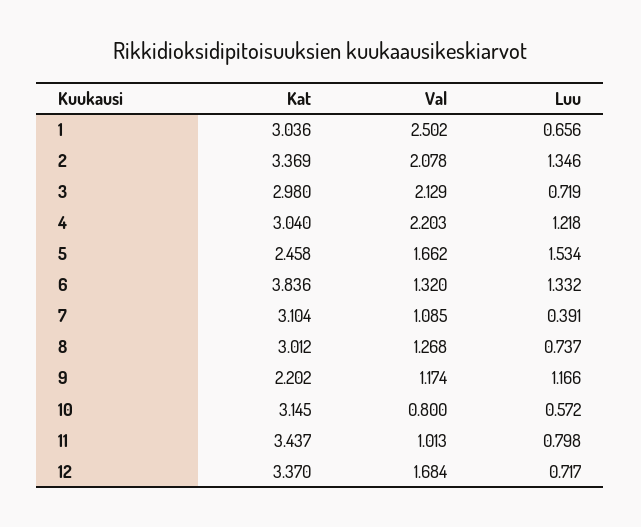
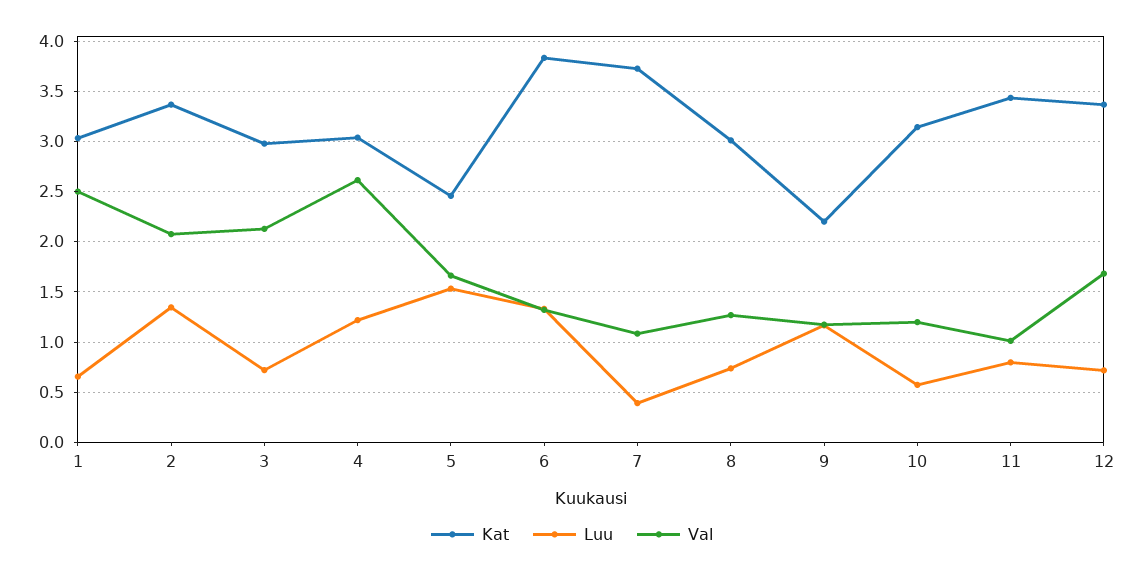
  {
    "Kat": {
      "1": 3.036,
      "2": 3.369,
      "3": 2.98,
      "4": 3.04,
      "5": 2.458,
      "6": 3.836,
-     "7": 3.104,
+     "7": 3.7,
      "8": 3.012,
      "9": 2.202,
      "10": 3.145,
      "11": 3.437,
      "12": 3.37
    },
    "Val": {
      "1": 2.502,
      "2": 2.078,
      "3": 2.129,
-     "4": 2.203,
+     "4": 2.6,
      "5": 1.662,
      "6": 1.32,
      "7": 1.085,
      "8": 1.268,
      "9": 1.174,
-     "10": 0.8,
+     "10": 1.2,
      "11": 1.013,
      "12": 1.684
    },
    "Luu": {
      "1": 0.656,
      "2": 1.346,
      "3": 0.719,
      "4": 1.218,
      "5": 1.534,
      "6": 1.332,
      "7": 0.391,
      "8": 0.737,
      "9": 1.166,
      "10": 0.572,
      "11": 0.798,
      "12": 0.717
    }
  }

